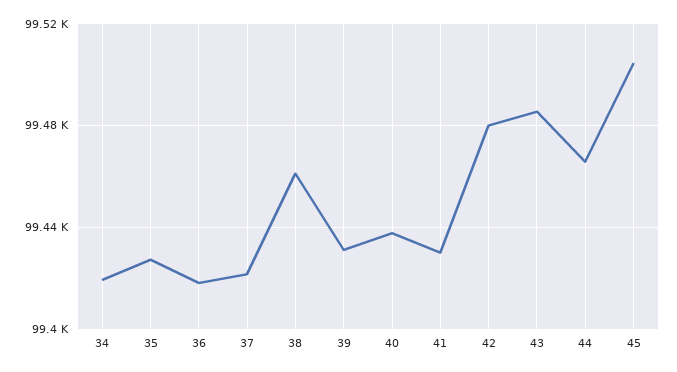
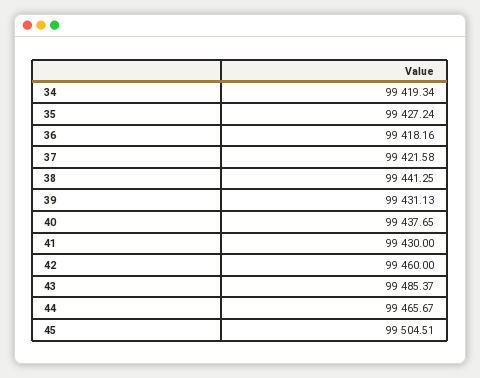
  {
    "34": 99419.34,
    "35": 99427.24,
    "36": 99418.16,
    "37": 99421.58,
-   "38": 99460,
+   "38": 99441.25,
    "39": 99431.13,
    "40": 99437.65,
    "41": 99430,
-   "42": 99480,
+   "42": 99460,
    "43": 99485.37,
    "44": 99465.67,
    "45": 99504.51
  }

